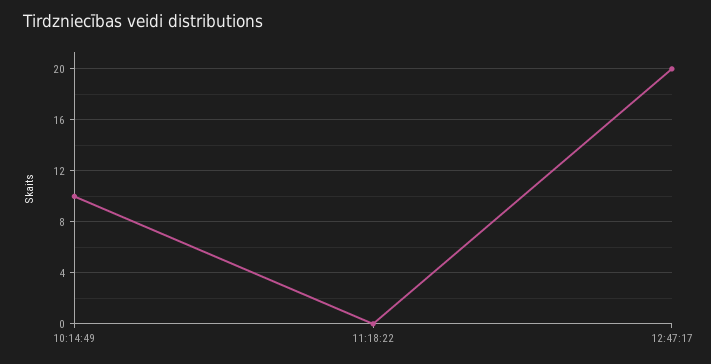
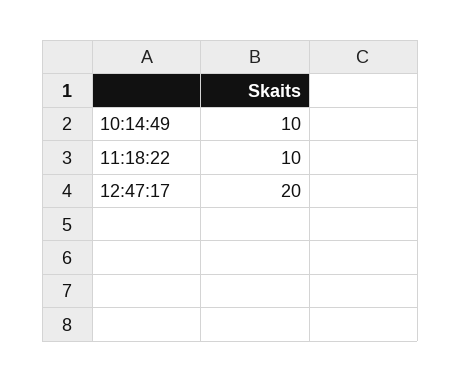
  {
    "10:14:49": 10,
-   "11:18:22": 0,
+   "11:18:22": 10,
    "12:47:17": 20
  }

